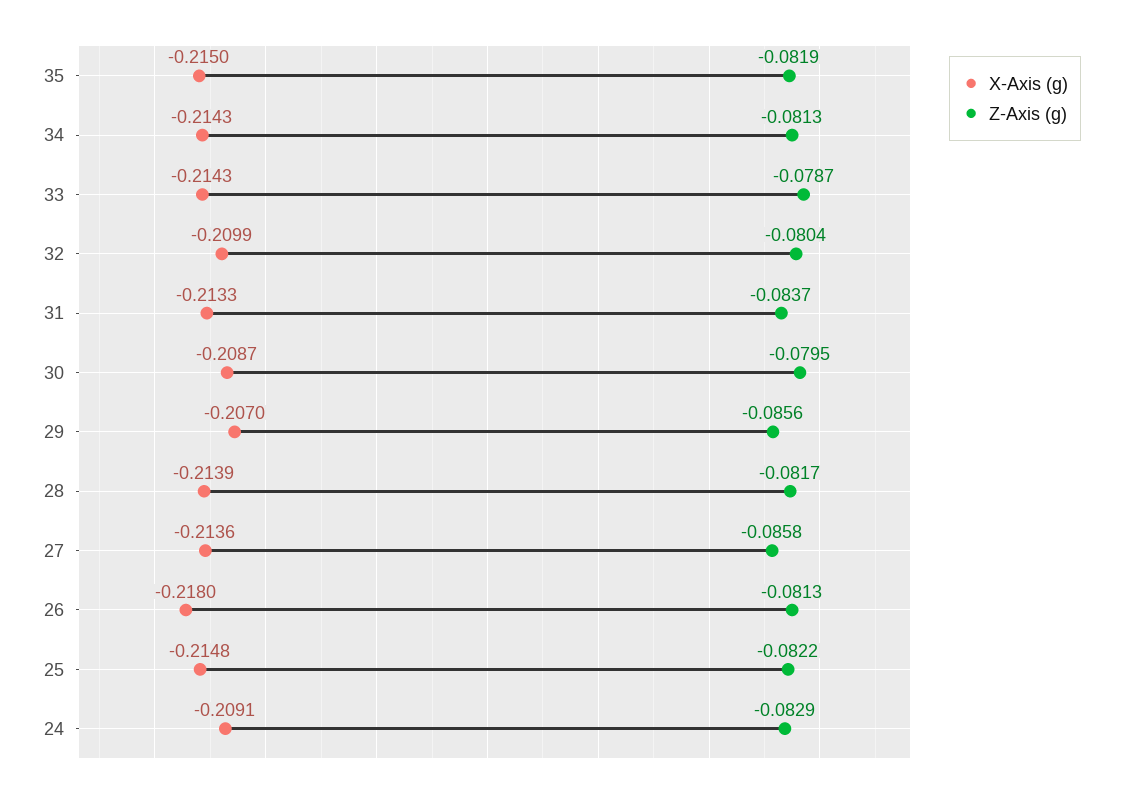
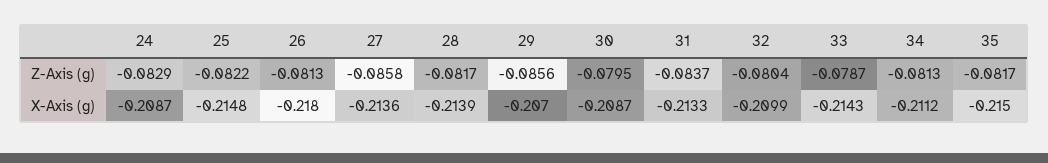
  {
    "X-Axis (g)": {
      "35": -0.215,
-     "34": -0.2143,
+     "34": -0.2112,
      "33": -0.2143,
      "32": -0.2099,
      "31": -0.2133,
      "30": -0.2087,
      "29": -0.207,
      "28": -0.2139,
      "27": -0.2136,
      "26": -0.218,
      "25": -0.2148,
-     "24": -0.2091
+     "24": -0.2087
    },
    "Z-Axis (g)": {
-     "35": -0.0819,
+     "35": -0.0817,
      "34": -0.0813,
      "33": -0.0787,
      "32": -0.0804,
      "31": -0.0837,
      "30": -0.0795,
      "29": -0.0856,
      "28": -0.0817,
      "27": -0.0858,
      "26": -0.0813,
      "25": -0.0822,
      "24": -0.0829
    }
  }

